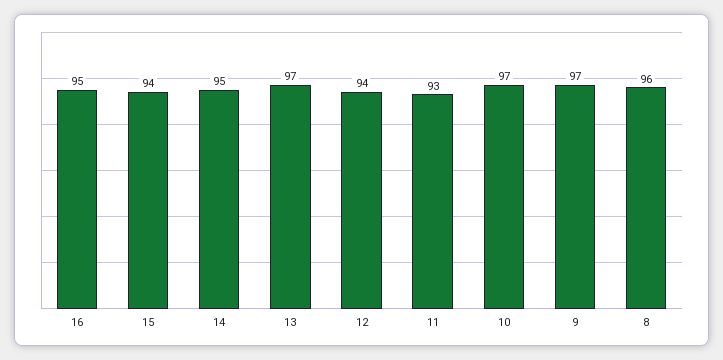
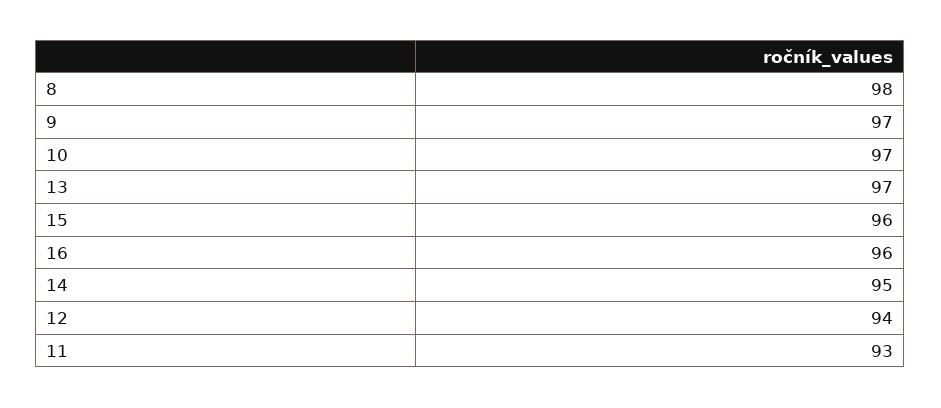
  {
-   "16": 95,
+   "16": 96,
-   "15": 94,
+   "15": 96,
    "14": 95,
    "13": 97,
    "12": 94,
    "11": 93,
    "10": 97,
    "9": 97,
-   "8": 96
+   "8": 98
  }

